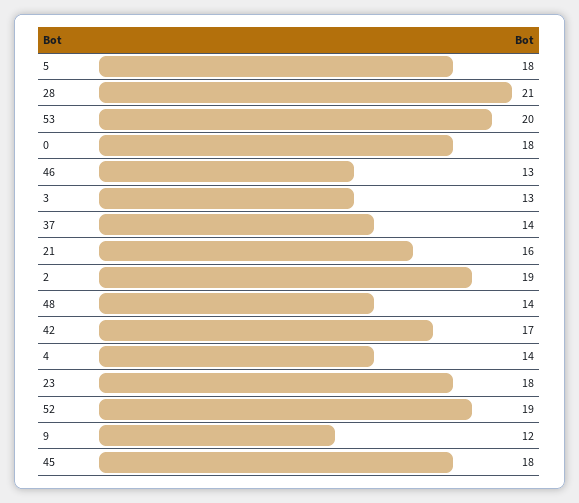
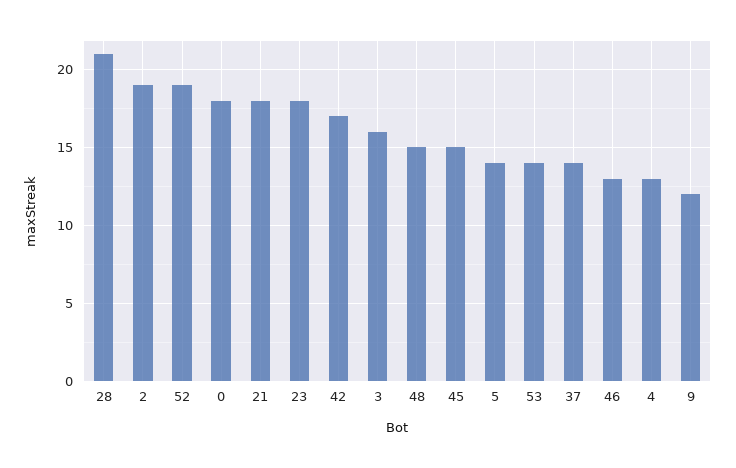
  {
-   "5": 18,
+   "5": 14,
    "28": 21,
-   "53": 20,
+   "53": 14,
    "0": 18,
    "46": 13,
-   "3": 13,
+   "3": 16,
    "37": 14,
-   "21": 16,
+   "21": 18,
    "2": 19,
-   "48": 14,
+   "48": 15,
    "42": 17,
-   "4": 14,
+   "4": 13,
    "23": 18,
    "52": 19,
    "9": 12,
-   "45": 18
+   "45": 15
  }

